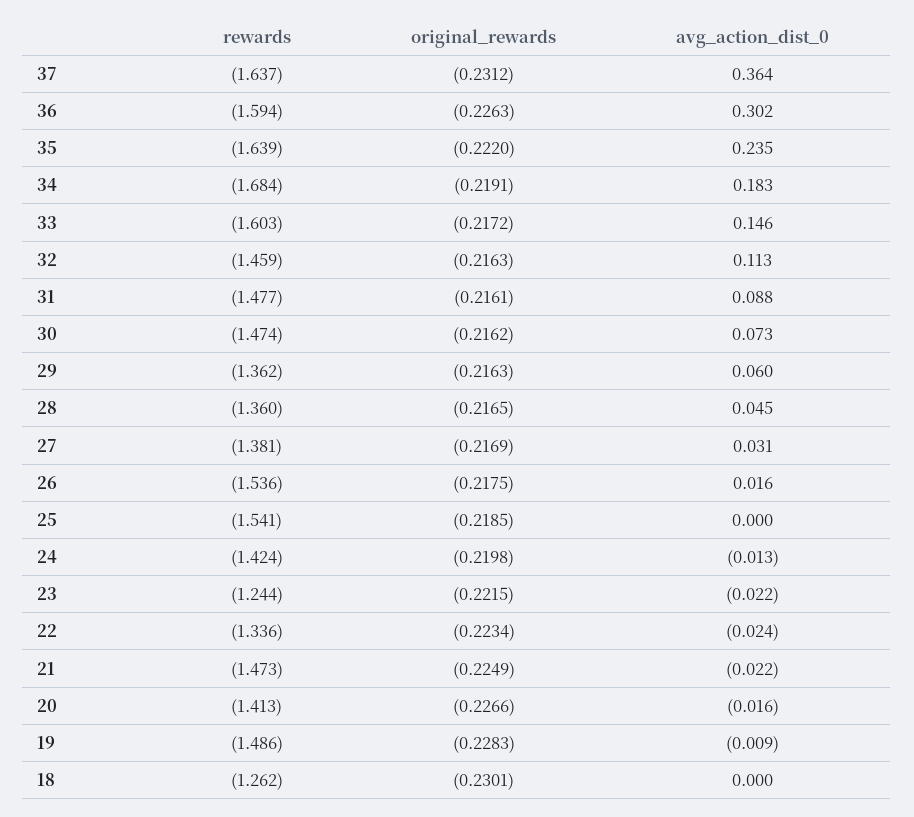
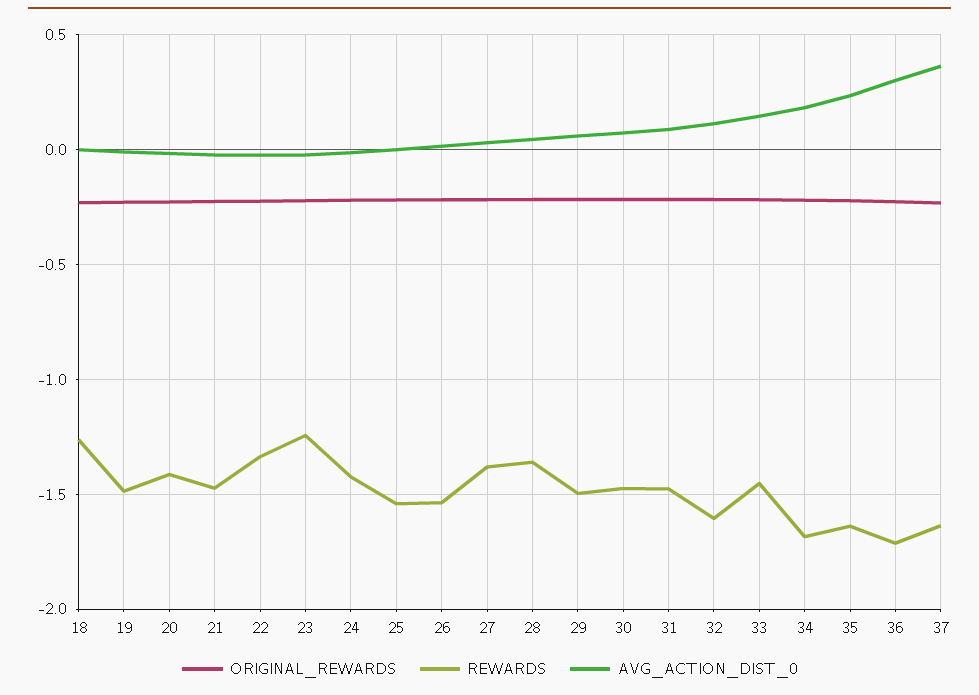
  {
    "rewards": {
      "37": -1.637,
-     "36": -1.594,
+     "36": -1.7,
      "35": -1.639,
      "34": -1.684,
-     "33": -1.603,
+     "33": -1.45,
-     "32": -1.459,
+     "32": -1.6,
      "31": -1.477,
      "30": -1.474,
-     "29": -1.362,
+     "29": -1.5,
      "28": -1.36,
      "27": -1.381,
      "26": -1.536,
      "25": -1.541,
      "24": -1.424,
      "23": -1.244,
      "22": -1.336,
      "21": -1.473,
      "20": -1.413,
      "19": -1.486,
      "18": -1.262
    },
    "original_rewards": {
      "37": -0.2312,
      "36": -0.2263,
      "35": -0.222,
      "34": -0.2191,
      "33": -0.2172,
      "32": -0.2163,
      "31": -0.2161,
      "30": -0.2162,
      "29": -0.2163,
      "28": -0.2165,
      "27": -0.2169,
      "26": -0.2175,
      "25": -0.2185,
      "24": -0.2198,
      "23": -0.2215,
      "22": -0.2234,
      "21": -0.2249,
      "20": -0.2266,
      "19": -0.2283,
      "18": -0.2301
    },
    "avg_action_dist_0": {
      "37": 0.364,
      "36": 0.302,
      "35": 0.235,
      "34": 0.183,
      "33": 0.146,
      "32": 0.113,
      "31": 0.088,
      "30": 0.073,
      "29": 0.06,
      "28": 0.045,
      "27": 0.031,
      "26": 0.016,
      "25": 0,
      "24": -0.013,
      "23": -0.022,
      "22": -0.024,
      "21": -0.022,
      "20": -0.016,
      "19": -0.009,
      "18": 0
    }
  }

